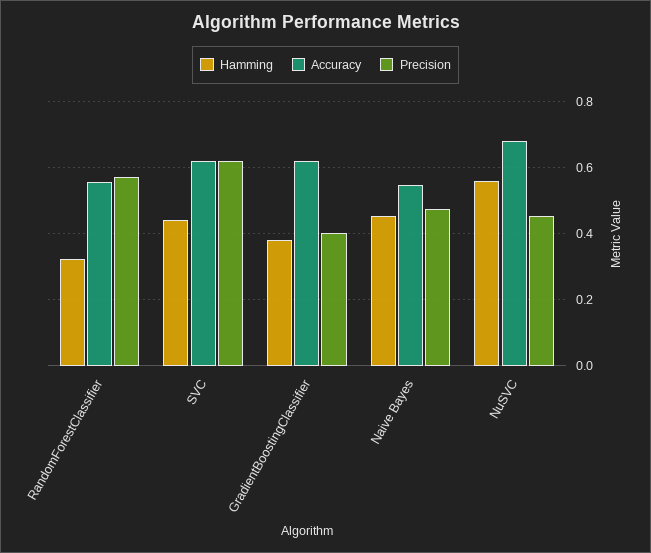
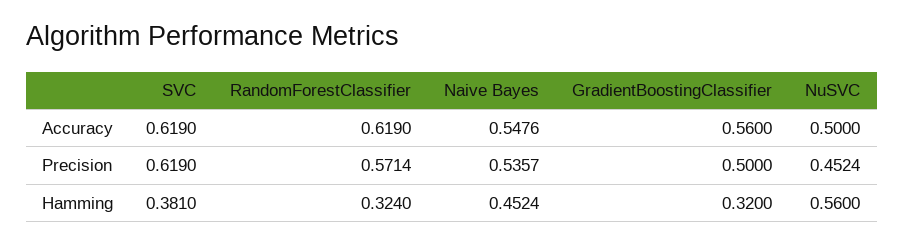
  {
    "Hamming": {
      "RandomForestClassifier": 0.324,
-     "SVC": 0.44,
+     "SVC": 0.381,
-     "GradientBoostingClassifier": 0.38,
+     "GradientBoostingClassifier": 0.32,
      "Naive Bayes": 0.4524,
      "NuSVC": 0.56
    },
    "Accuracy": {
-     "RandomForestClassifier": 0.56,
+     "RandomForestClassifier": 0.619,
      "SVC": 0.619,
-     "GradientBoostingClassifier": 0.62,
+     "GradientBoostingClassifier": 0.56,
      "Naive Bayes": 0.5476,
-     "NuSVC": 0.68
+     "NuSVC": 0.5
    },
    "Precision": {
      "RandomForestClassifier": 0.5714,
      "SVC": 0.619,
-     "GradientBoostingClassifier": 0.4,
+     "GradientBoostingClassifier": 0.5,
-     "Naive Bayes": 0.48,
+     "Naive Bayes": 0.5357,
      "NuSVC": 0.4524
    }
  }

